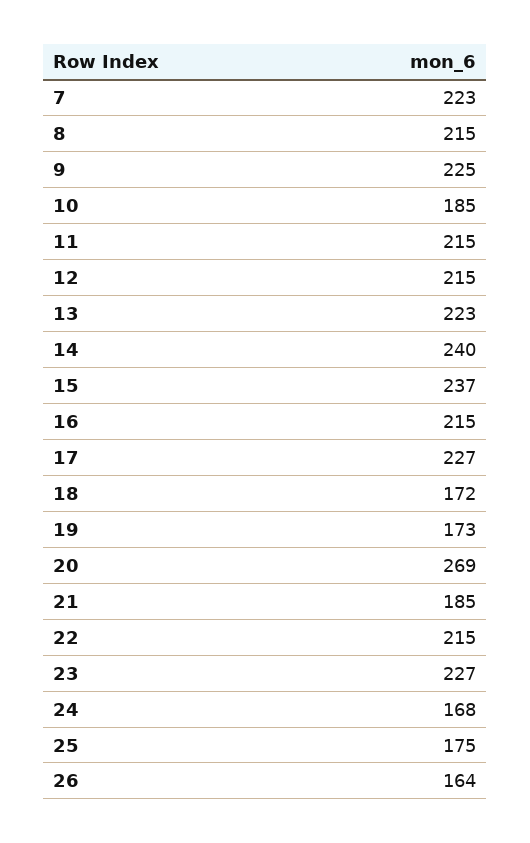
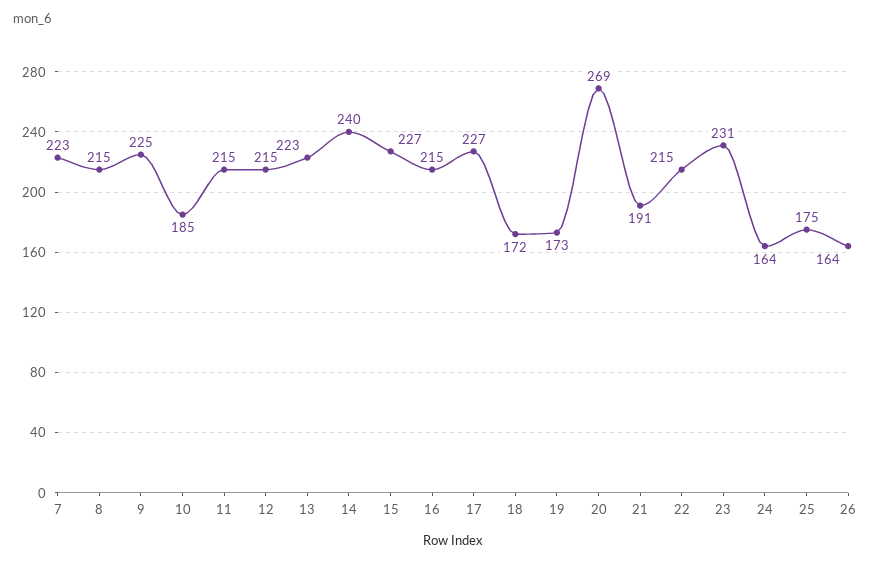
  {
    "7": 223,
    "8": 215,
    "9": 225,
    "10": 185,
    "11": 215,
    "12": 215,
    "13": 223,
    "14": 240,
-   "15": 237,
+   "15": 227,
    "16": 215,
    "17": 227,
    "18": 172,
    "19": 173,
    "20": 269,
-   "21": 185,
+   "21": 191,
    "22": 215,
-   "23": 227,
+   "23": 231,
-   "24": 168,
+   "24": 164,
    "25": 175,
    "26": 164
  }

